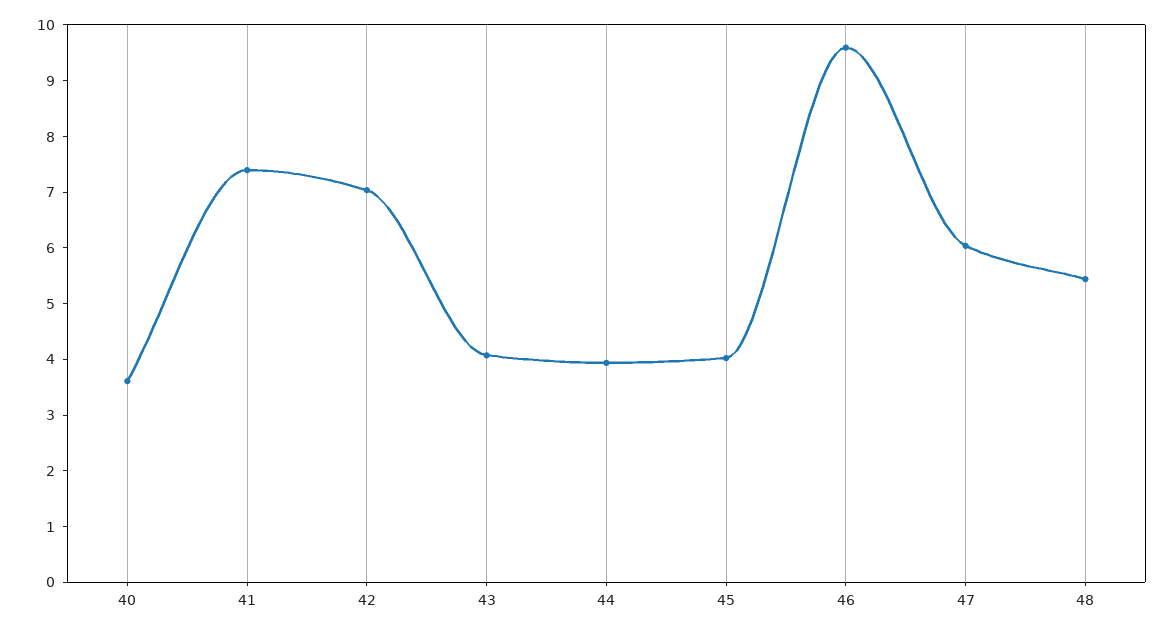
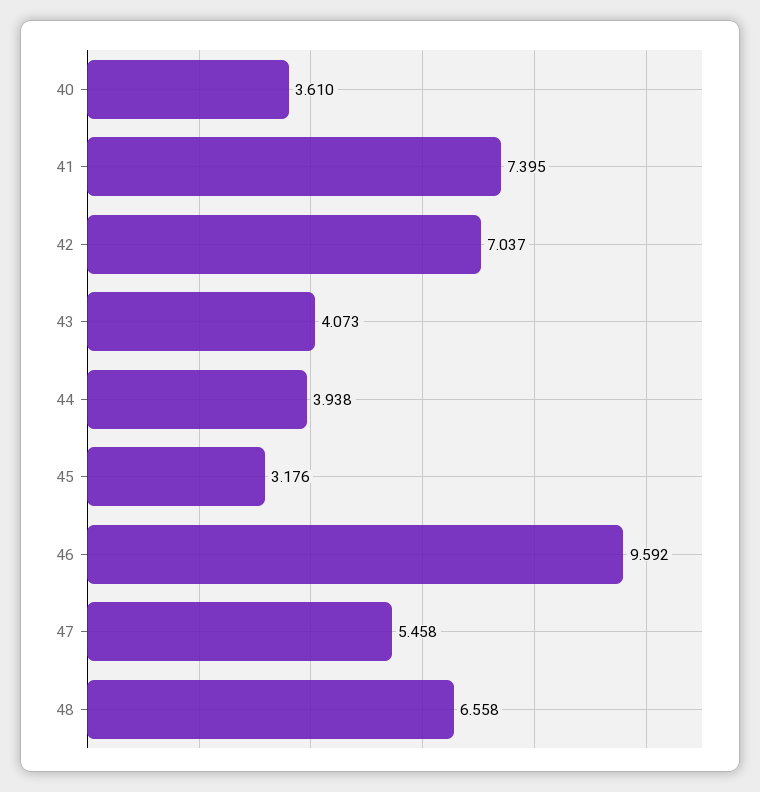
  {
    "40": 3.61,
    "41": 7.395,
    "42": 7.037,
    "43": 4.073,
    "44": 3.938,
-   "45": 4,
+   "45": 3.176,
    "46": 9.592,
-   "47": 6,
+   "47": 5.458,
-   "48": 5.4
+   "48": 6.558
  }

